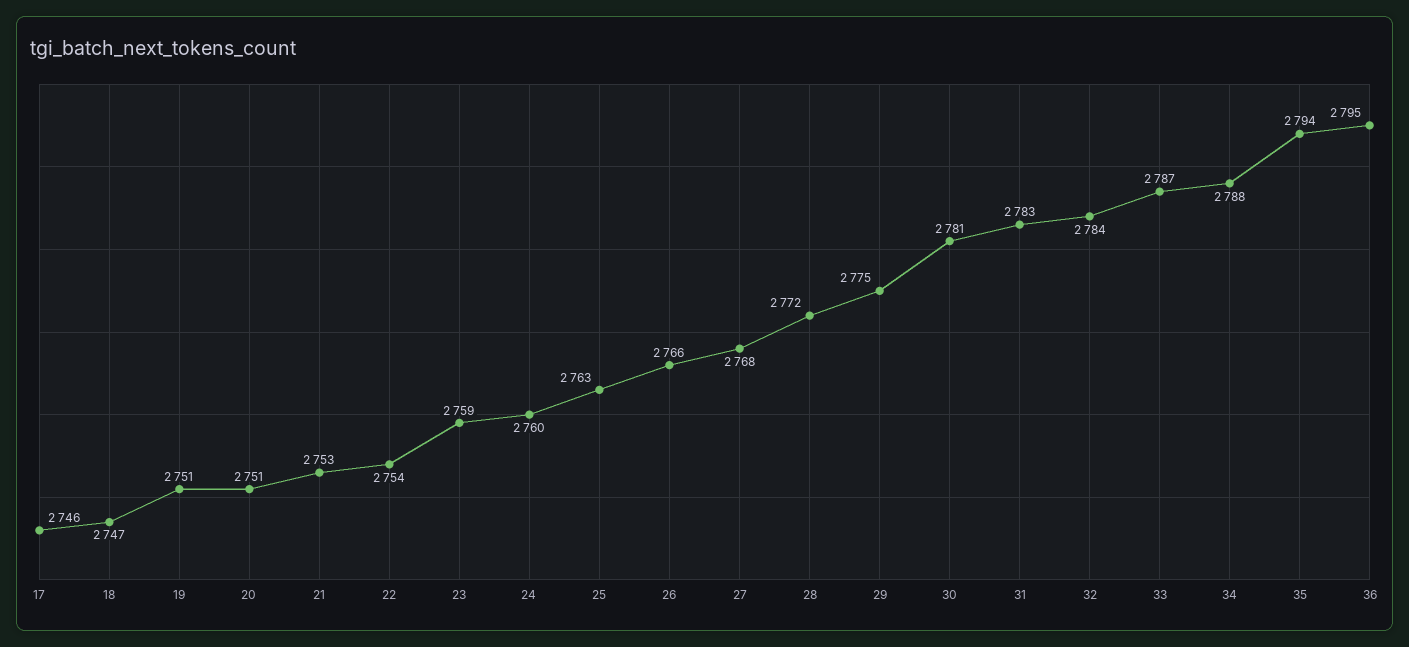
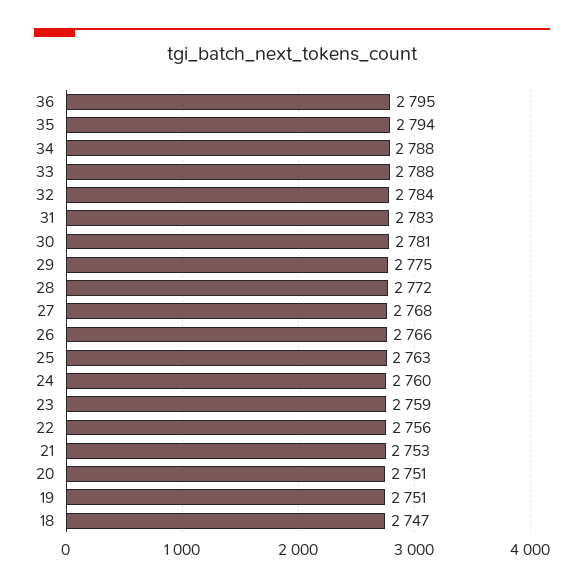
  {
-   "17": 2746,
    "18": 2747,
    "19": 2751,
    "20": 2751,
    "21": 2753,
-   "22": 2754,
+   "22": 2756,
    "23": 2759,
    "24": 2760,
    "25": 2763,
    "26": 2766,
    "27": 2768,
    "28": 2772,
    "29": 2775,
    "30": 2781,
    "31": 2783,
    "32": 2784,
-   "33": 2787,
+   "33": 2788,
    "34": 2788,
    "35": 2794,
    "36": 2795
  }

